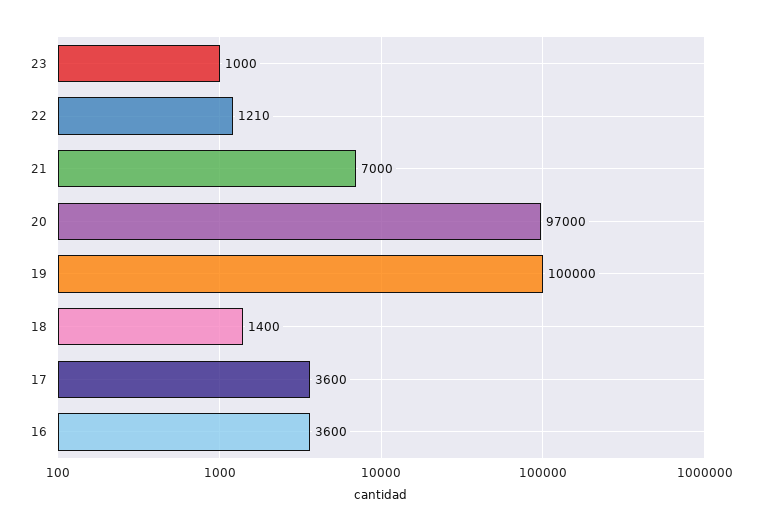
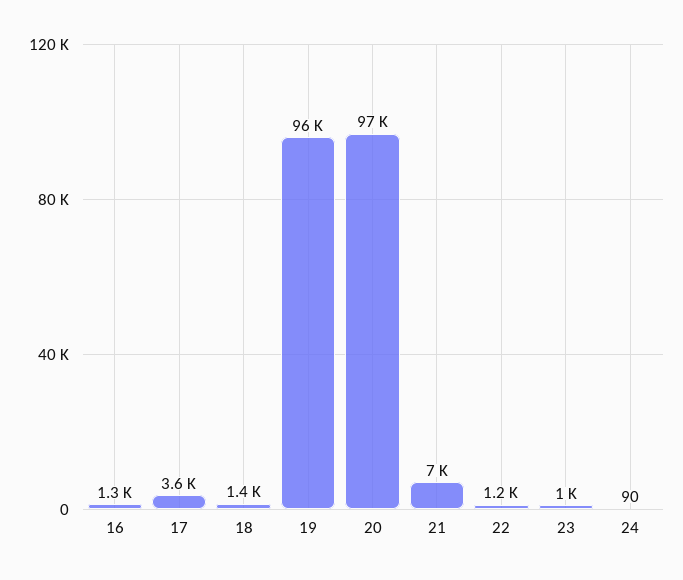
  {
    "23": 1000,
    "22": 1210,
    "21": 7000,
    "20": 97000,
-   "19": 100000,
+   "19": 96000,
    "18": 1400,
    "17": 3600,
-   "16": 3600
+   "16": 1300,
+   "24": 90
  }

